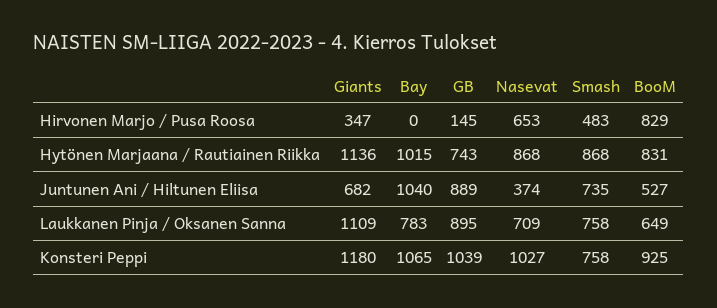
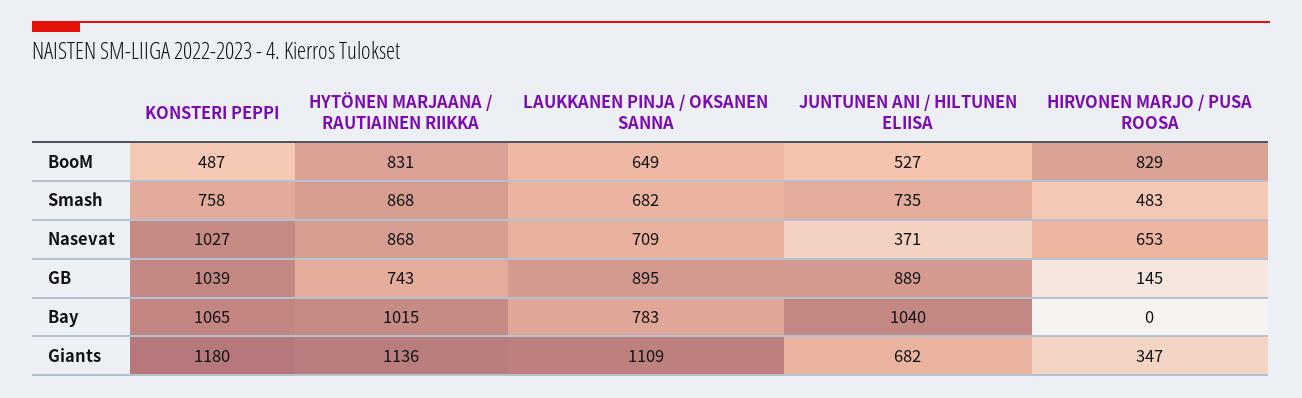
  {
    "Giants": {
      "Hirvonen Marjo / Pusa Roosa": 347,
      "Hytönen Marjaana / Rautiainen Riikka": 1136,
      "Juntunen Ani / Hiltunen Eliisa": 682,
      "Laukkanen Pinja / Oksanen Sanna": 1109,
      "Konsteri Peppi": 1180
    },
    "Bay": {
      "Hirvonen Marjo / Pusa Roosa": 0,
      "Hytönen Marjaana / Rautiainen Riikka": 1015,
      "Juntunen Ani / Hiltunen Eliisa": 1040,
      "Laukkanen Pinja / Oksanen Sanna": 783,
      "Konsteri Peppi": 1065
    },
    "GB": {
      "Hirvonen Marjo / Pusa Roosa": 145,
      "Hytönen Marjaana / Rautiainen Riikka": 743,
      "Juntunen Ani / Hiltunen Eliisa": 889,
      "Laukkanen Pinja / Oksanen Sanna": 895,
      "Konsteri Peppi": 1039
    },
    "Nasevat": {
      "Hirvonen Marjo / Pusa Roosa": 653,
      "Hytönen Marjaana / Rautiainen Riikka": 868,
-     "Juntunen Ani / Hiltunen Eliisa": 374,
+     "Juntunen Ani / Hiltunen Eliisa": 371,
      "Laukkanen Pinja / Oksanen Sanna": 709,
      "Konsteri Peppi": 1027
    },
    "Smash": {
      "Hirvonen Marjo / Pusa Roosa": 483,
      "Hytönen Marjaana / Rautiainen Riikka": 868,
      "Juntunen Ani / Hiltunen Eliisa": 735,
-     "Laukkanen Pinja / Oksanen Sanna": 758,
+     "Laukkanen Pinja / Oksanen Sanna": 682,
      "Konsteri Peppi": 758
    },
    "BooM": {
      "Hirvonen Marjo / Pusa Roosa": 829,
      "Hytönen Marjaana / Rautiainen Riikka": 831,
      "Juntunen Ani / Hiltunen Eliisa": 527,
      "Laukkanen Pinja / Oksanen Sanna": 649,
-     "Konsteri Peppi": 925
+     "Konsteri Peppi": 487
    }
  }

